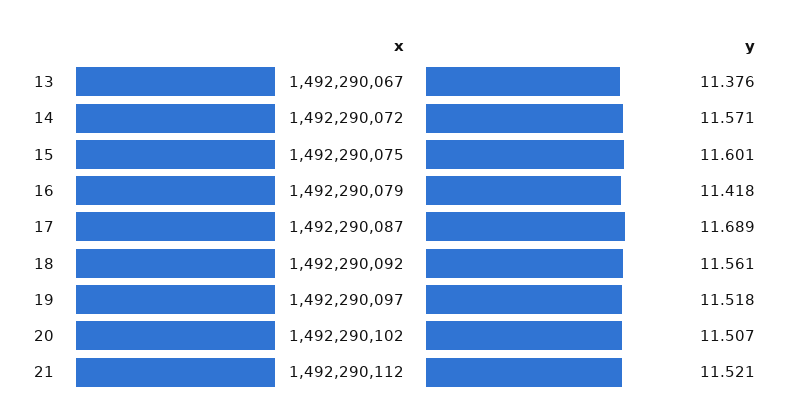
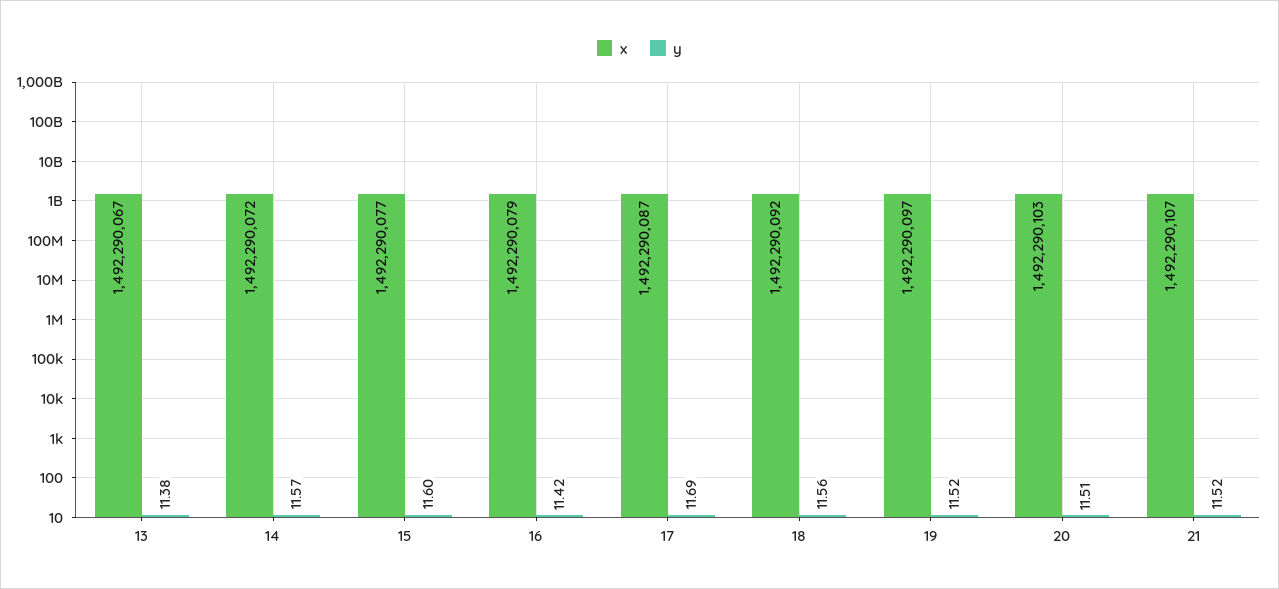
  {
    "x": {
      "13": 1492290067,
      "14": 1492290072,
-     "15": 1492290075,
+     "15": 1492290077,
      "16": 1492290079,
      "17": 1492290087,
      "18": 1492290092,
      "19": 1492290097,
-     "20": 1492290102,
+     "20": 1492290103,
-     "21": 1492290112
+     "21": 1492290107
    },
    "y": {
      "13": 11.376,
      "14": 11.571,
      "15": 11.601,
      "16": 11.418,
      "17": 11.689,
      "18": 11.561,
      "19": 11.518,
      "20": 11.507,
      "21": 11.521
    }
  }

